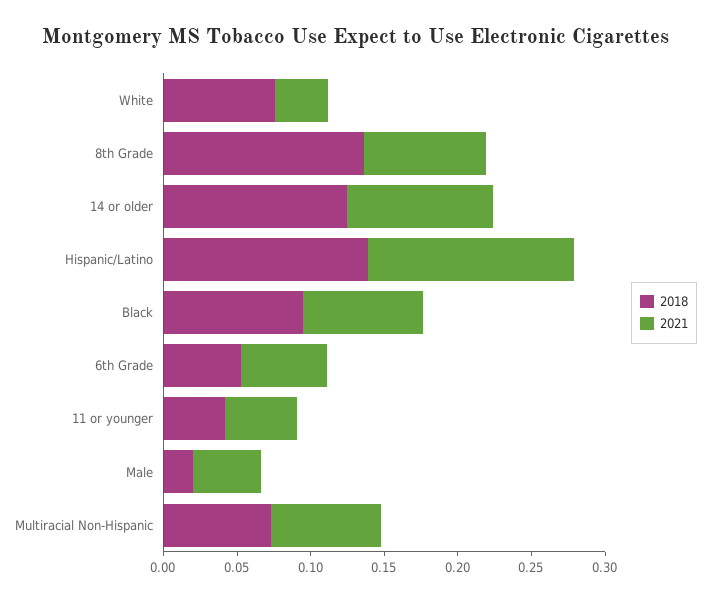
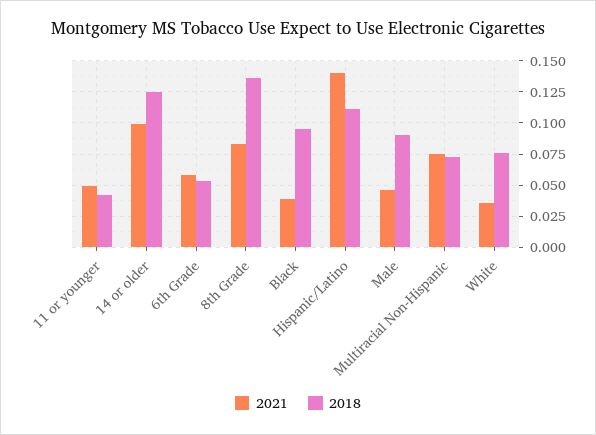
  {
    "2018": {
      "White": 0.075,
      "8th Grade": 0.135,
      "14 or older": 0.125,
-     "Hispanic/Latino": 0.14,
+     "Hispanic/Latino": 0.11,
      "Black": 0.095,
      "6th Grade": 0.055,
      "11 or younger": 0.04,
-     "Male": 0.02,
+     "Male": 0.09,
      "Multiracial Non-Hispanic": 0.075
    },
    "2021": {
      "White": 0.035,
      "8th Grade": 0.085,
      "14 or older": 0.1,
      "Hispanic/Latino": 0.14,
-     "Black": 0.08,
+     "Black": 0.04,
      "6th Grade": 0.06,
      "11 or younger": 0.05,
      "Male": 0.045,
      "Multiracial Non-Hispanic": 0.075
    }
  }

